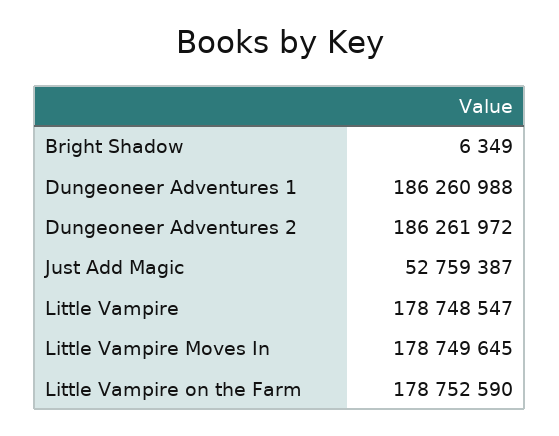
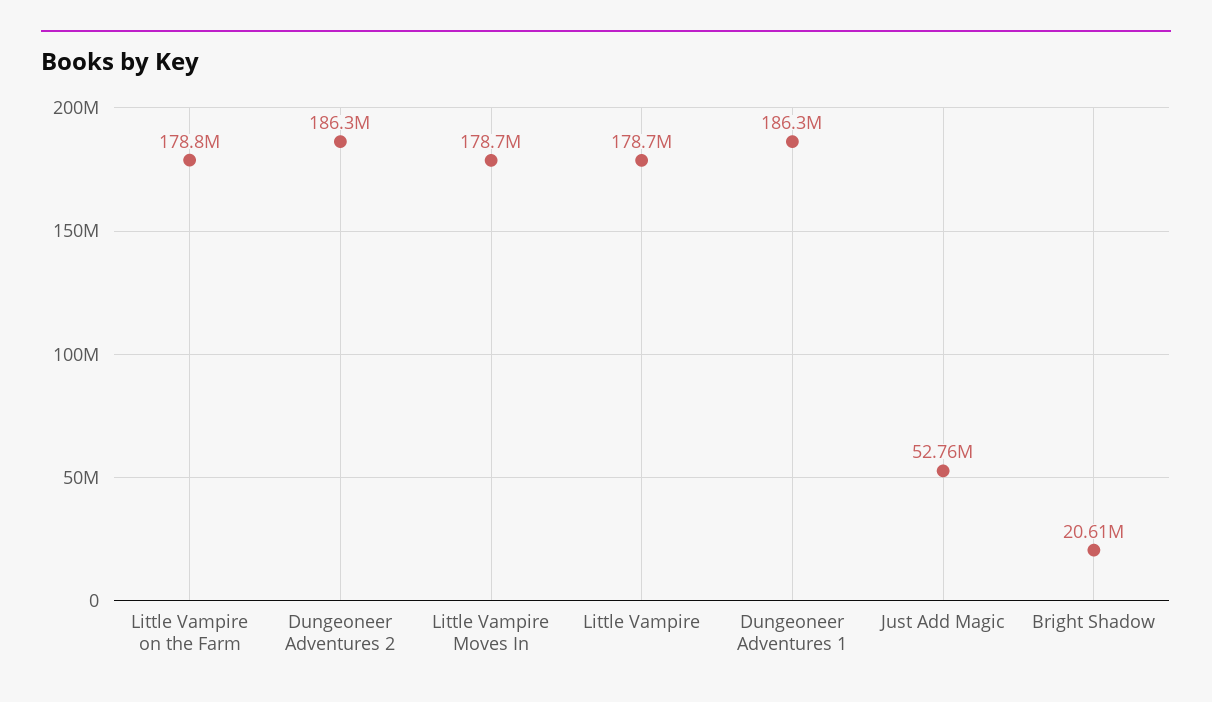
  {
-   "Bright Shadow": 6349,
+   "Bright Shadow": 20610000,
    "Dungeoneer Adventures 1": 186260988,
    "Dungeoneer Adventures 2": 186261972,
    "Just Add Magic": 52759387,
    "Little Vampire": 178748547,
    "Little Vampire Moves In": 178749645,
    "Little Vampire on the Farm": 178752590
  }

